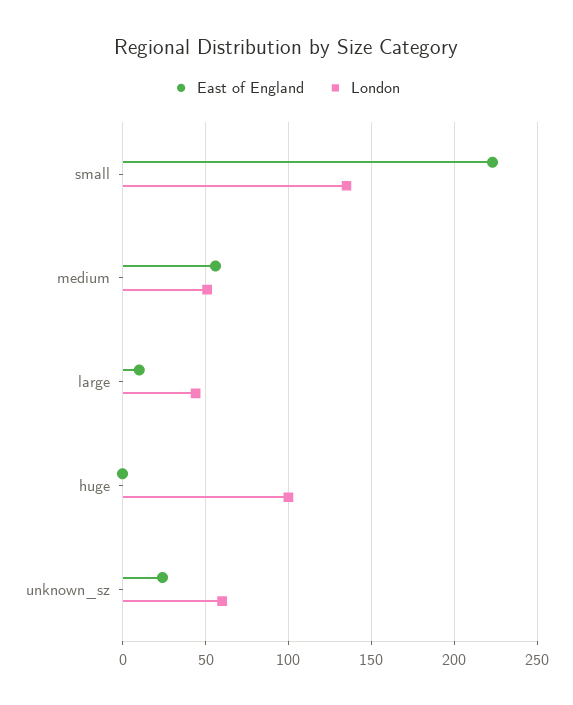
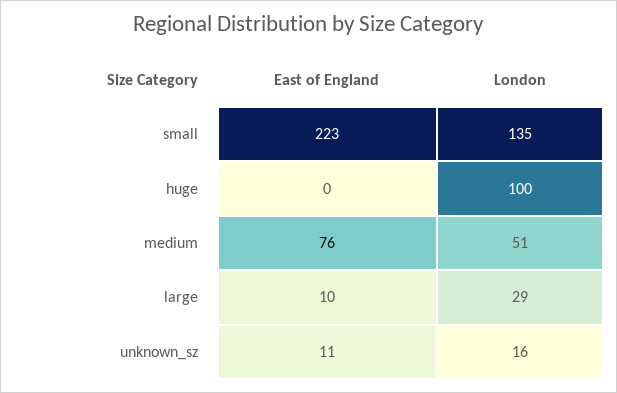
  {
    "East of England": {
      "small": 223,
-     "medium": 55,
+     "medium": 76,
      "large": 10,
      "huge": 0,
-     "unknown_sz": 25
+     "unknown_sz": 11
    },
    "London": {
      "small": 135,
      "medium": 51,
-     "large": 45,
+     "large": 29,
      "huge": 100,
-     "unknown_sz": 60
+     "unknown_sz": 16
    }
  }

